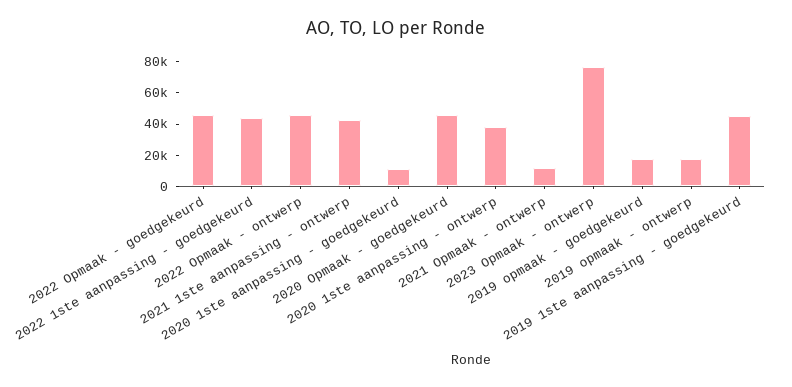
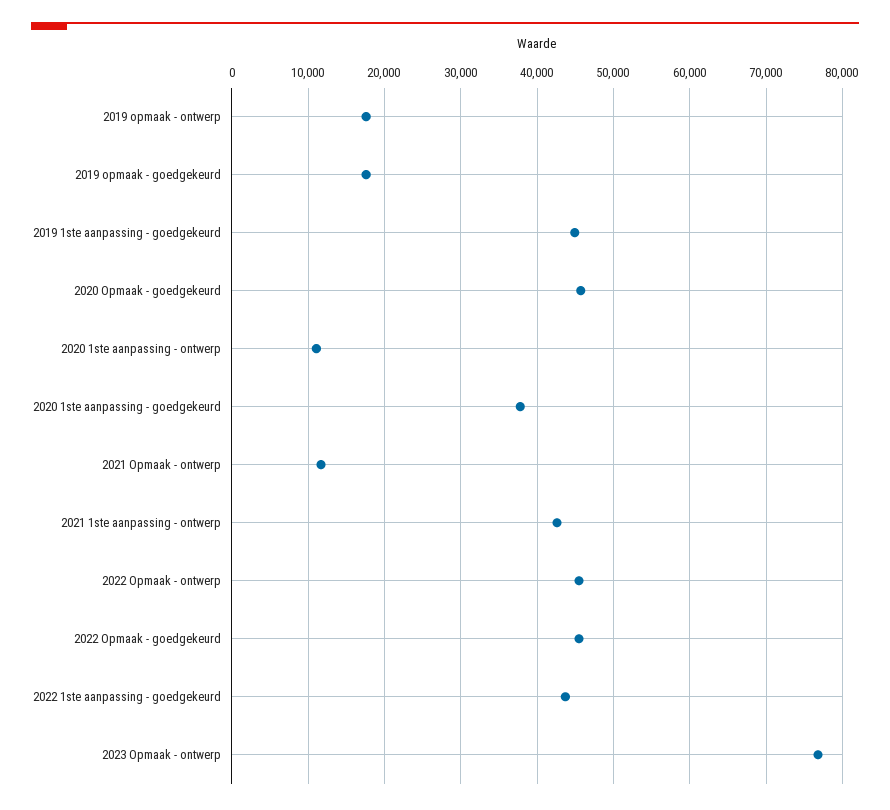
  {
    "2022 Opmaak - goedgekeurd": 45000,
    "2022 1ste aanpassing - goedgekeurd": 44000,
    "2022 Opmaak - ontwerp": 45000,
    "2021 1ste aanpassing - ontwerp": 43000,
-   "2020 1ste aanpassing - goedgekeurd": 10000,
+   "2020 1ste aanpassing - goedgekeurd": 38000,
    "2020 Opmaak - goedgekeurd": 46000,
-   "2020 1ste aanpassing - ontwerp": 40000,
+   "2020 1ste aanpassing - ontwerp": 11000,
    "2021 Opmaak - ontwerp": 12000,
    "2023 Opmaak - ontwerp": 77000,
    "2019 opmaak - goedgekeurd": 18000,
    "2019 opmaak - ontwerp": 18000,
    "2019 1ste aanpassing - goedgekeurd": 45000
  }

